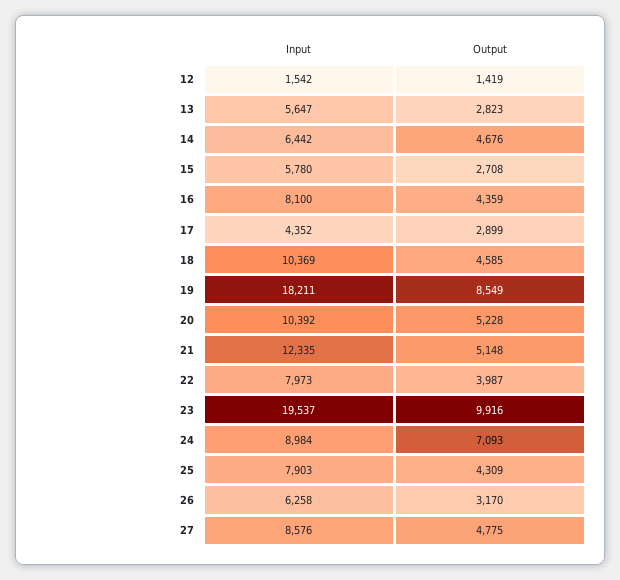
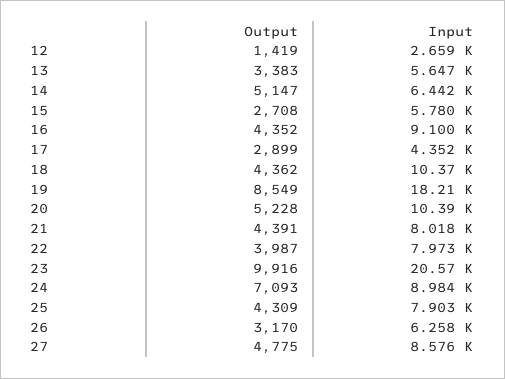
  {
    "Input": {
-     "12": 1542,
+     "12": 2659,
      "13": 5647,
      "14": 6442,
      "15": 5780,
-     "16": 8100,
+     "16": 9100,
      "17": 4352,
      "18": 10369,
      "19": 18211,
      "20": 10392,
-     "21": 12335,
+     "21": 8018,
      "22": 7973,
-     "23": 19537,
+     "23": 20570,
      "24": 8984,
      "25": 7903,
      "26": 6258,
      "27": 8576
    },
    "Output": {
      "12": 1419,
-     "13": 2823,
+     "13": 3383,
-     "14": 4676,
+     "14": 5147,
      "15": 2708,
-     "16": 4359,
+     "16": 4352,
      "17": 2899,
-     "18": 4585,
+     "18": 4362,
      "19": 8549,
      "20": 5228,
-     "21": 5148,
+     "21": 4391,
      "22": 3987,
      "23": 9916,
      "24": 7093,
      "25": 4309,
      "26": 3170,
      "27": 4775
    }
  }

